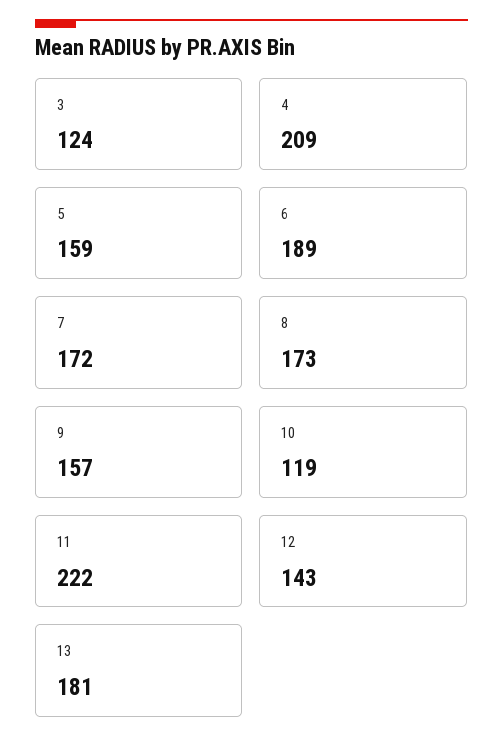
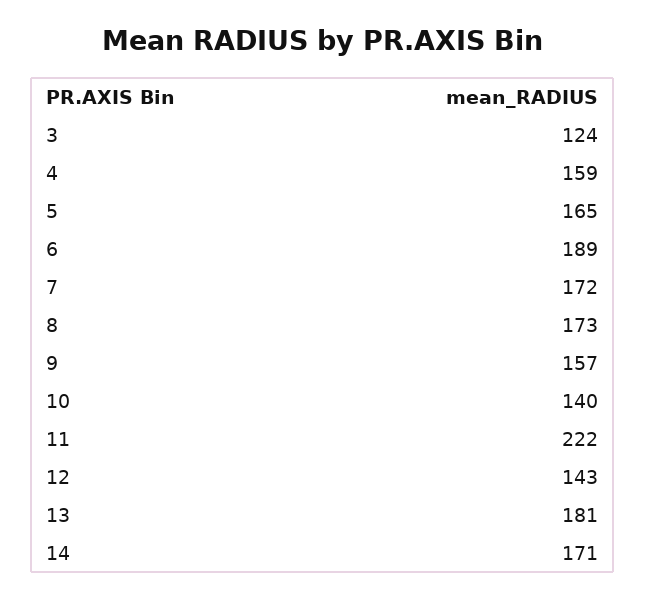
  {
    "3": 124,
-   "4": 209,
+   "4": 159,
-   "5": 159,
+   "5": 165,
    "6": 189,
    "7": 172,
    "8": 173,
    "9": 157,
-   "10": 119,
+   "10": 140,
    "11": 222,
    "12": 143,
-   "13": 181
+   "13": 181,
+   "14": 171
  }

